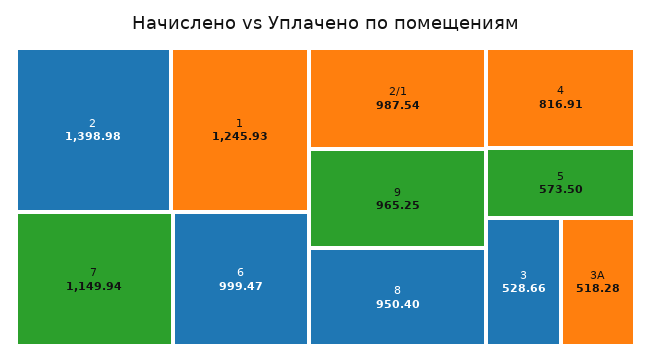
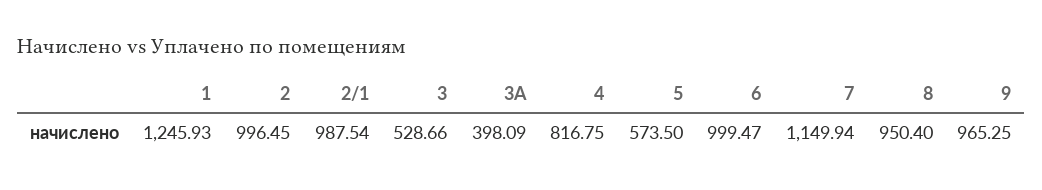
  {
-   "2": 1398.98,
+   "2": 996.45,
    "1": 1245.93,
    "7": 1149.94,
    "6": 999.47,
    "2/1": 987.54,
    "9": 965.25,
    "8": 950.4,
-   "4": 816.91,
+   "4": 816.75,
    "5": 573.5,
    "3": 528.66,
-   "3А": 518.28
+   "3А": 398.09
  }

